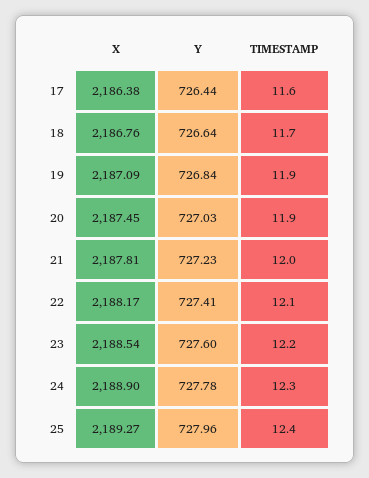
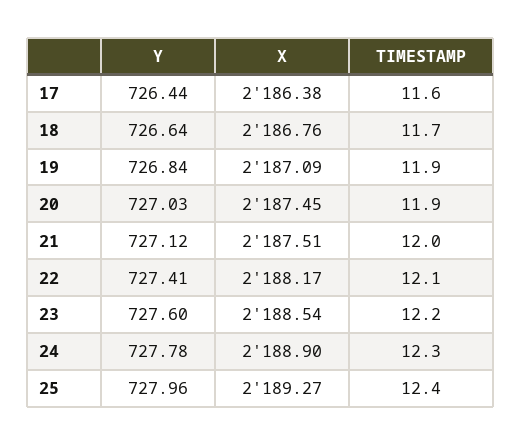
  {
    "X": {
      "17": 2186.38,
      "18": 2186.76,
      "19": 2187.09,
      "20": 2187.45,
-     "21": 2187.81,
+     "21": 2187.51,
      "22": 2188.17,
      "23": 2188.54,
      "24": 2188.9,
      "25": 2189.27
    },
    "Y": {
      "17": 726.44,
      "18": 726.64,
      "19": 726.84,
      "20": 727.03,
-     "21": 727.23,
+     "21": 727.12,
      "22": 727.41,
      "23": 727.6,
      "24": 727.78,
      "25": 727.96
    },
    "TIMESTAMP": {
      "17": 11.6,
      "18": 11.7,
      "19": 11.9,
      "20": 11.9,
      "21": 12,
      "22": 12.1,
      "23": 12.2,
      "24": 12.3,
      "25": 12.4
    }
  }

